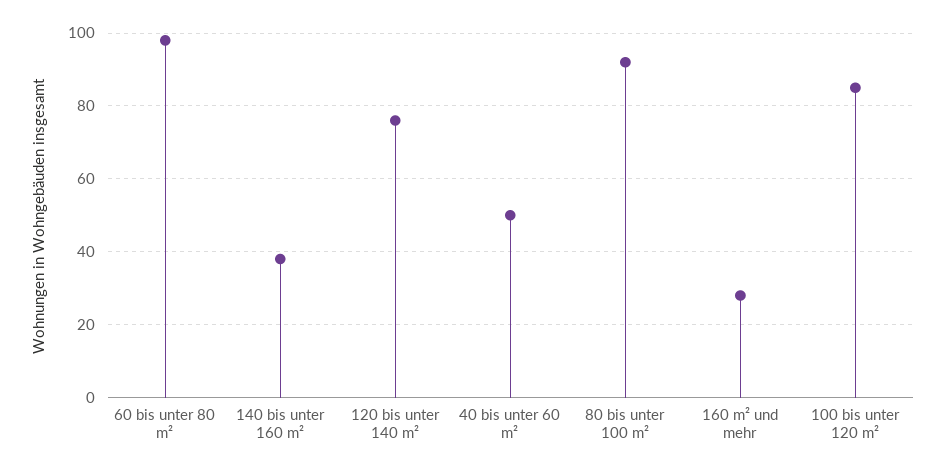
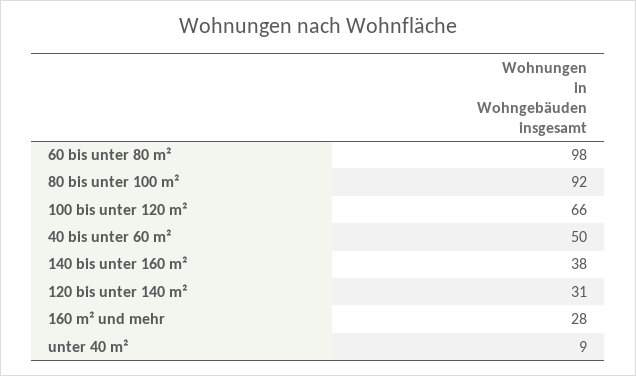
  {
    "60 bis unter 80 m²": 98,
    "140 bis unter 160 m²": 38,
-   "120 bis unter 140 m²": 75,
+   "120 bis unter 140 m²": 31,
    "40 bis unter 60 m²": 50,
    "80 bis unter 100 m²": 92,
    "160 m² und mehr": 28,
-   "100 bis unter 120 m²": 85
+   "100 bis unter 120 m²": 66,
+   "unter 40 m²": 9
  }

